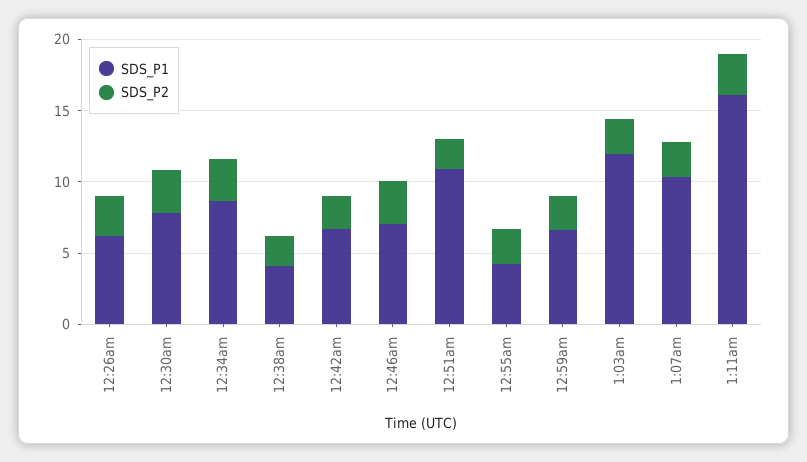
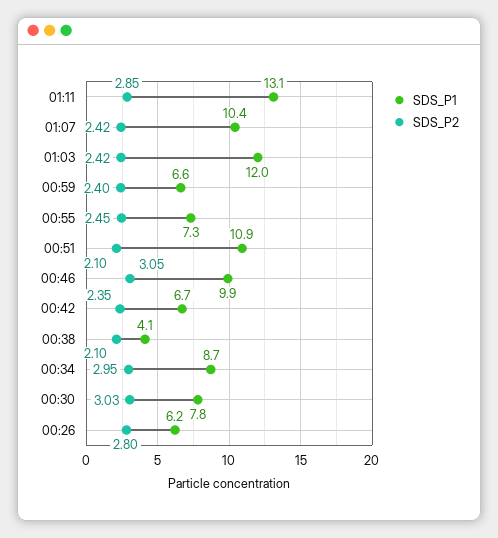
  {
    "SDS_P1": {
      "12:26am": 6.2,
      "12:30am": 7.8,
      "12:34am": 8.7,
      "12:38am": 4.1,
      "12:42am": 6.7,
-     "12:46am": 7,
+     "12:46am": 9.9,
      "12:51am": 10.9,
-     "12:55am": 4,
+     "12:55am": 7.3,
      "12:59am": 6.6,
      "1:03am": 12,
      "1:07am": 10.4,
-     "1:11am": 16
+     "1:11am": 13.1
    },
    "SDS_P2": {
      "12:26am": 2.8,
      "12:30am": 3.03,
      "12:34am": 2.95,
      "12:38am": 2.1,
      "12:42am": 2.35,
      "12:46am": 3.05,
      "12:51am": 2.1,
      "12:55am": 2.45,
      "12:59am": 2.4,
      "1:03am": 2.42,
      "1:07am": 2.42,
      "1:11am": 2.85
    }
  }

